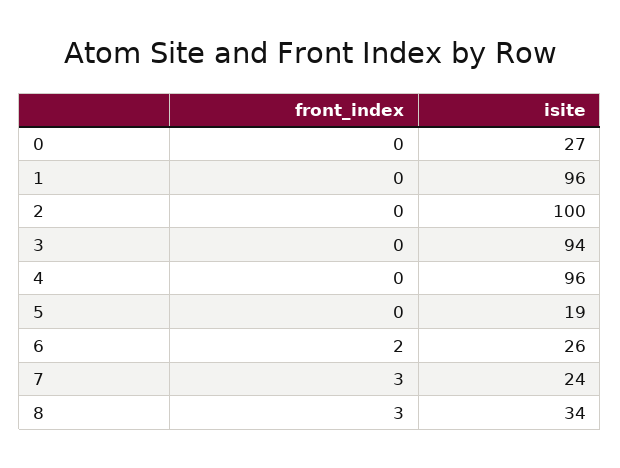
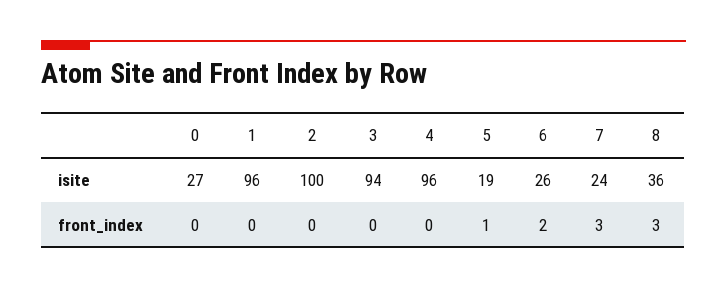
  {
    "front_index": {
      "0": 0,
      "1": 0,
      "2": 0,
      "3": 0,
      "4": 0,
-     "5": 0,
+     "5": 1,
      "6": 2,
      "7": 3,
      "8": 3
    },
    "isite": {
      "0": 27,
      "1": 96,
      "2": 100,
      "3": 94,
      "4": 96,
      "5": 19,
      "6": 26,
      "7": 24,
-     "8": 34
+     "8": 36
    }
  }

